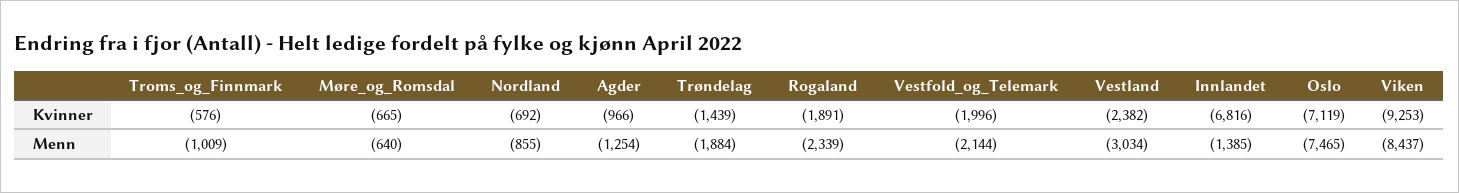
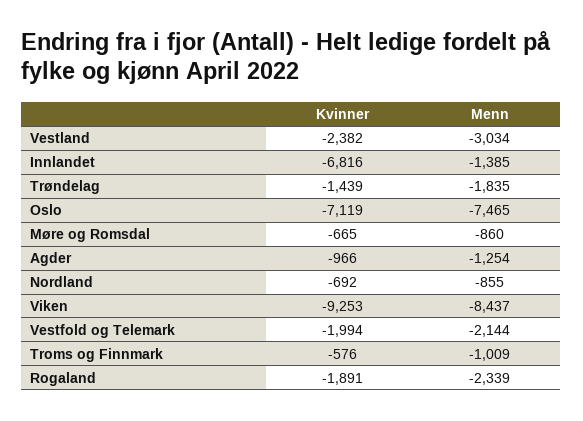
  {
    "Troms_og_Finnmark": {
      "Kvinner": -576,
      "Menn": -1009
    },
    "Møre_og_Romsdal": {
      "Kvinner": -665,
-     "Menn": -640
+     "Menn": -860
    },
    "Nordland": {
      "Kvinner": -692,
      "Menn": -855
    },
    "Agder": {
      "Kvinner": -966,
      "Menn": -1254
    },
    "Trøndelag": {
      "Kvinner": -1439,
-     "Menn": -1884
+     "Menn": -1835
    },
    "Rogaland": {
      "Kvinner": -1891,
      "Menn": -2339
    },
    "Vestfold_og_Telemark": {
-     "Kvinner": -1996,
+     "Kvinner": -1994,
      "Menn": -2144
    },
    "Vestland": {
      "Kvinner": -2382,
      "Menn": -3034
    },
    "Innlandet": {
      "Kvinner": -6816,
      "Menn": -1385
    },
    "Oslo": {
      "Kvinner": -7119,
      "Menn": -7465
    },
    "Viken": {
      "Kvinner": -9253,
      "Menn": -8437
    }
  }

